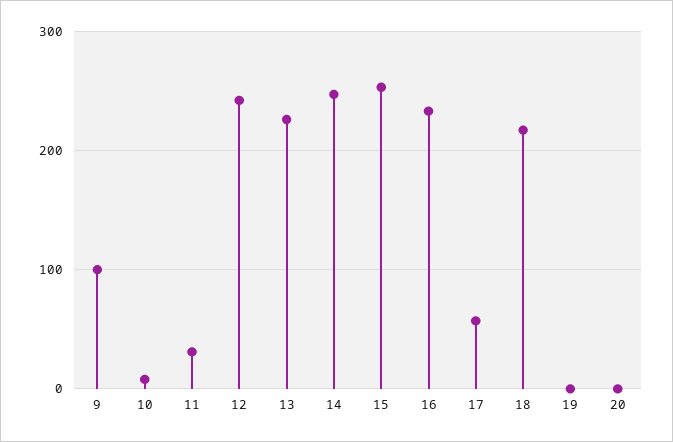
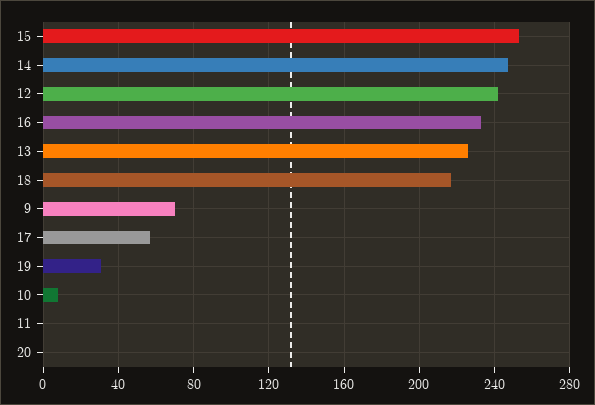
  {
-   "9": 100,
+   "9": 70,
    "10": 10,
-   "11": 30,
+   "11": 0,
    "12": 240,
    "13": 225,
    "14": 245,
    "15": 255,
    "16": 235,
    "17": 55,
    "18": 215,
-   "19": 0,
+   "19": 30,
    "20": 0
  }

